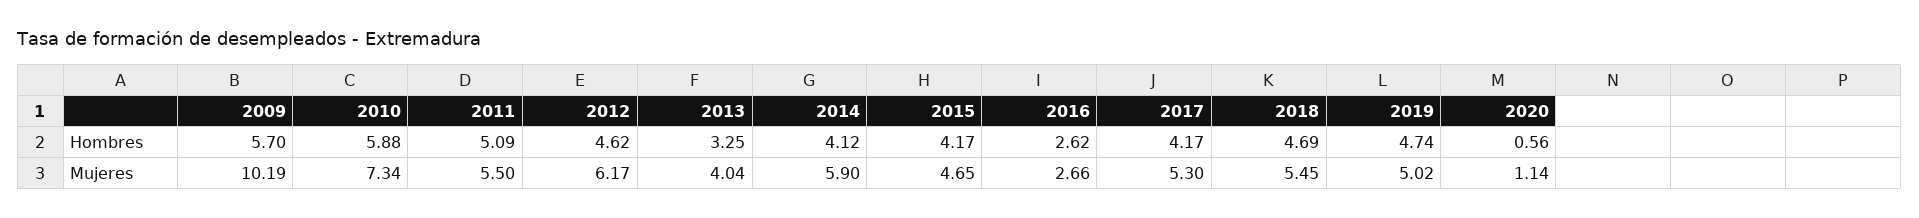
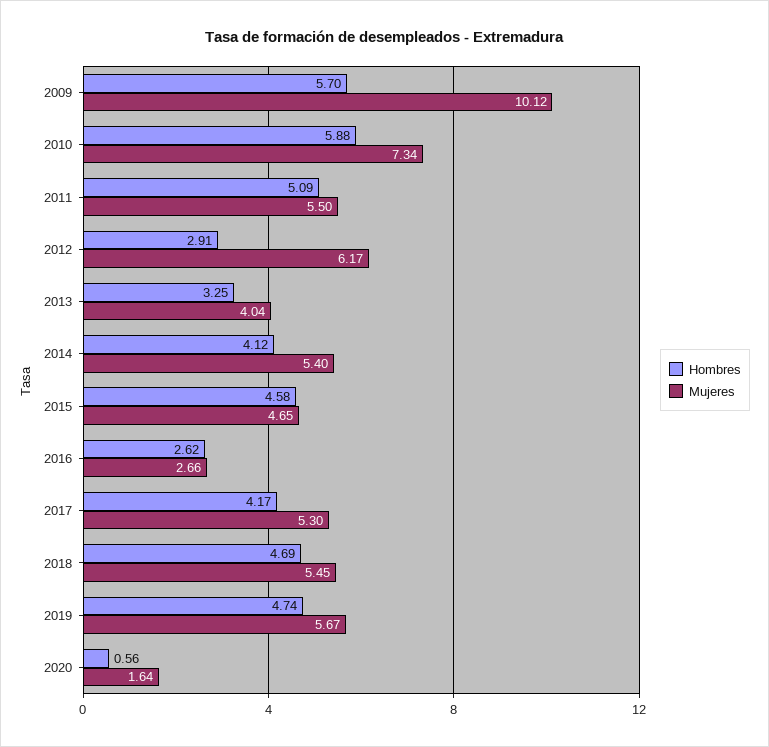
  {
    "Hombres": {
      "2009": 5.7,
      "2010": 5.88,
      "2011": 5.09,
-     "2012": 4.62,
+     "2012": 2.91,
      "2013": 3.25,
      "2014": 4.12,
-     "2015": 4.17,
+     "2015": 4.58,
      "2016": 2.62,
      "2017": 4.17,
      "2018": 4.69,
      "2019": 4.74,
      "2020": 0.56
    },
    "Mujeres": {
-     "2009": 10.19,
+     "2009": 10.12,
      "2010": 7.34,
      "2011": 5.5,
      "2012": 6.17,
      "2013": 4.04,
-     "2014": 5.9,
+     "2014": 5.4,
      "2015": 4.65,
      "2016": 2.66,
      "2017": 5.3,
      "2018": 5.45,
-     "2019": 5.02,
+     "2019": 5.67,
-     "2020": 1.14
+     "2020": 1.64
    }
  }

